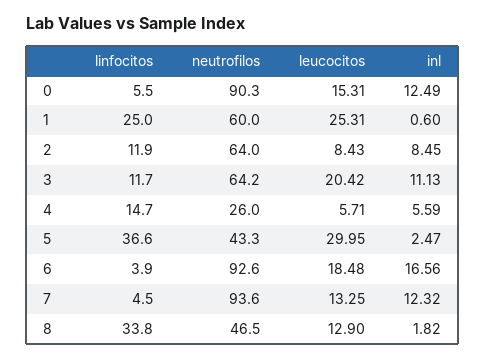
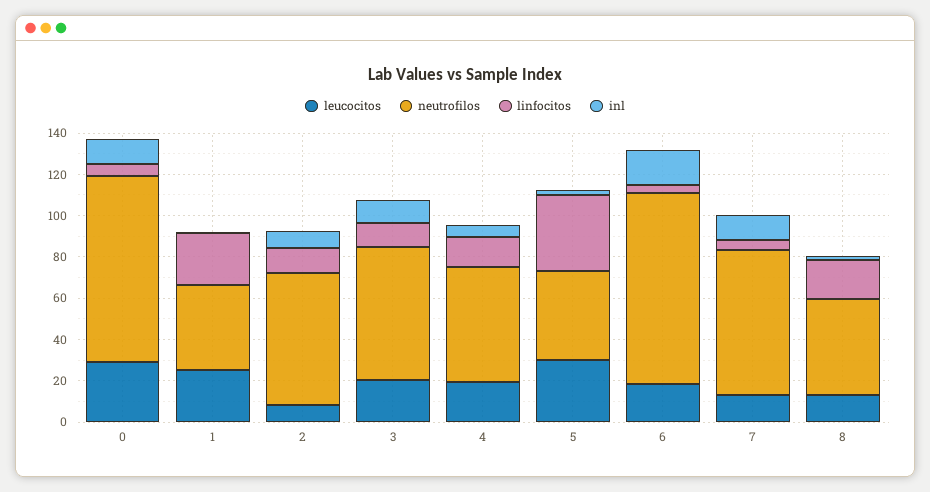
  {
    "linfocitos": {
      "0": 5.5,
      "1": 25,
      "2": 11.9,
      "3": 11.7,
      "4": 14.7,
      "5": 36.6,
      "6": 3.9,
      "7": 4.5,
-     "8": 33.8
+     "8": 20
    },
    "neutrofilos": {
      "0": 90.3,
-     "1": 60,
+     "1": 40,
      "2": 64,
      "3": 64.2,
-     "4": 26,
+     "4": 55,
      "5": 43.3,
      "6": 92.6,
-     "7": 93.6,
+     "7": 70,
      "8": 46.5
    },
    "leucocitos": {
-     "0": 15.31,
+     "0": 30,
      "1": 25.31,
      "2": 8.43,
      "3": 20.42,
-     "4": 5.71,
+     "4": 20,
      "5": 29.95,
      "6": 18.48,
      "7": 13.25,
      "8": 12.9
    },
    "inl": {
      "0": 12.49,
      "1": 0.6,
      "2": 8.45,
      "3": 11.13,
      "4": 5.59,
      "5": 2.47,
      "6": 16.56,
      "7": 12.32,
      "8": 1.82
    }
  }

